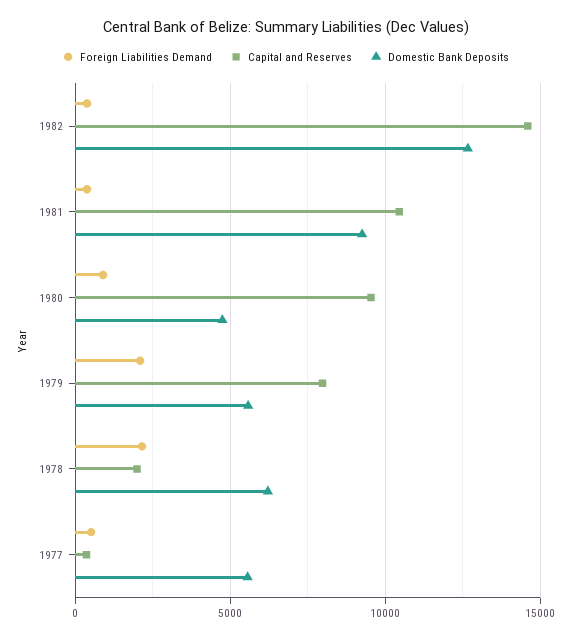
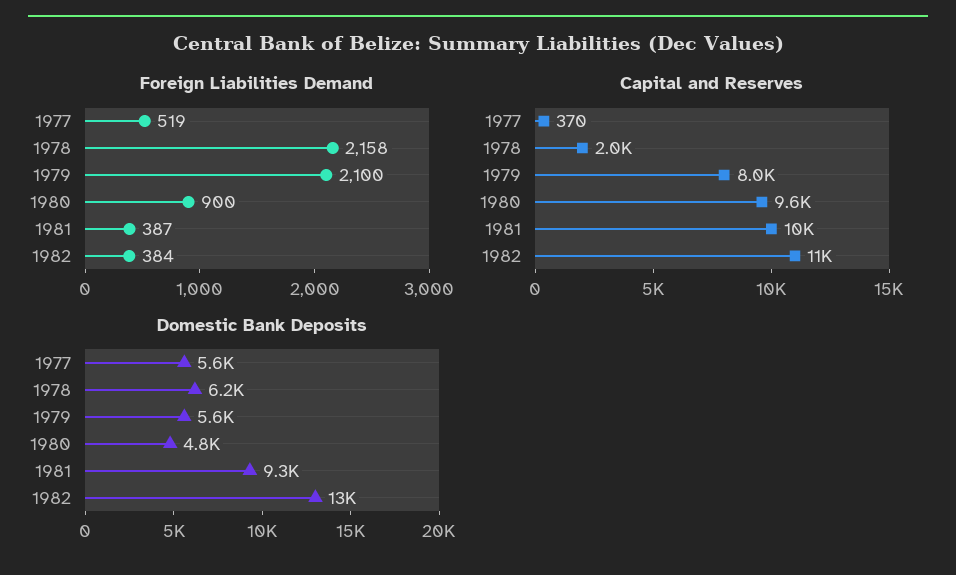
  {
    "Foreign Liabilities Demand": {
      "1982": 384,
      "1981": 387,
      "1980": 900,
      "1979": 2100,
      "1978": 2158,
      "1977": 519
    },
    "Capital and Reserves": {
-     "1982": 14500,
+     "1982": 11000,
      "1981": 10000,
      "1980": 9600,
      "1979": 8000,
      "1978": 2000,
      "1977": 370
    },
    "Domestic Bank Deposits": {
      "1982": 13000,
      "1981": 9300,
      "1980": 4800,
      "1979": 5600,
      "1978": 6200,
      "1977": 5600
    }
  }

